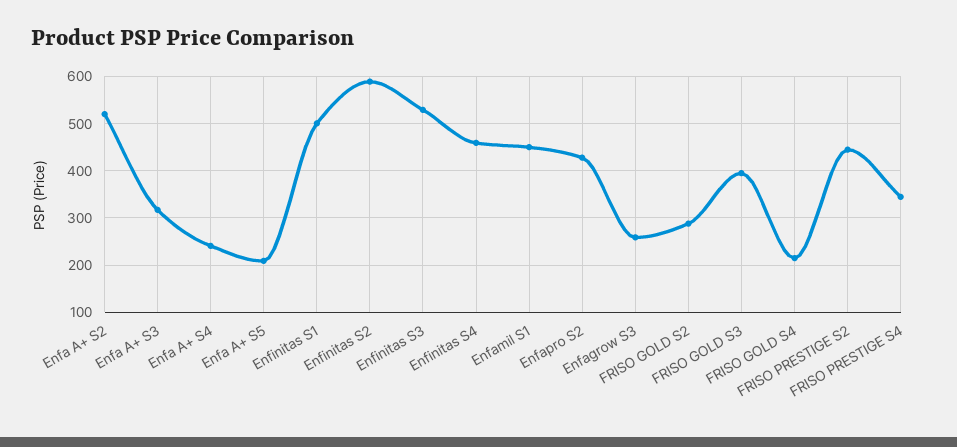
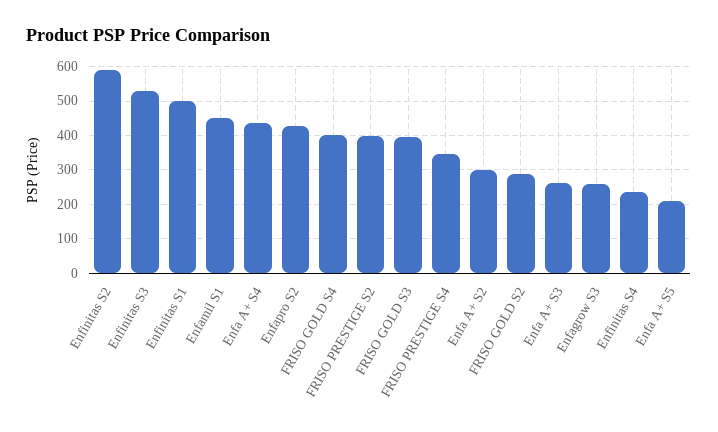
  {
-   "Enfa A+ S2": 520,
+   "Enfa A+ S2": 300,
-   "Enfa A+ S3": 320,
+   "Enfa A+ S3": 260,
-   "Enfa A+ S4": 240,
+   "Enfa A+ S4": 440,
    "Enfa A+ S5": 200,
    "Enfinitas S1": 500,
    "Enfinitas S2": 580,
    "Enfinitas S3": 520,
-   "Enfinitas S4": 460,
+   "Enfinitas S4": 240,
    "Enfamil S1": 460,
    "Enfapro S2": 420,
    "Enfagrow S3": 260,
    "FRISO GOLD S2": 280,
    "FRISO GOLD S3": 400,
-   "FRISO GOLD S4": 220,
+   "FRISO GOLD S4": 400,
-   "FRISO PRESTIGE S2": 440,
+   "FRISO PRESTIGE S2": 400,
    "FRISO PRESTIGE S4": 340
  }

